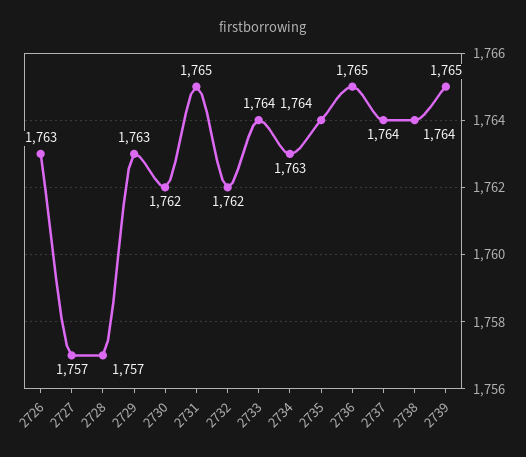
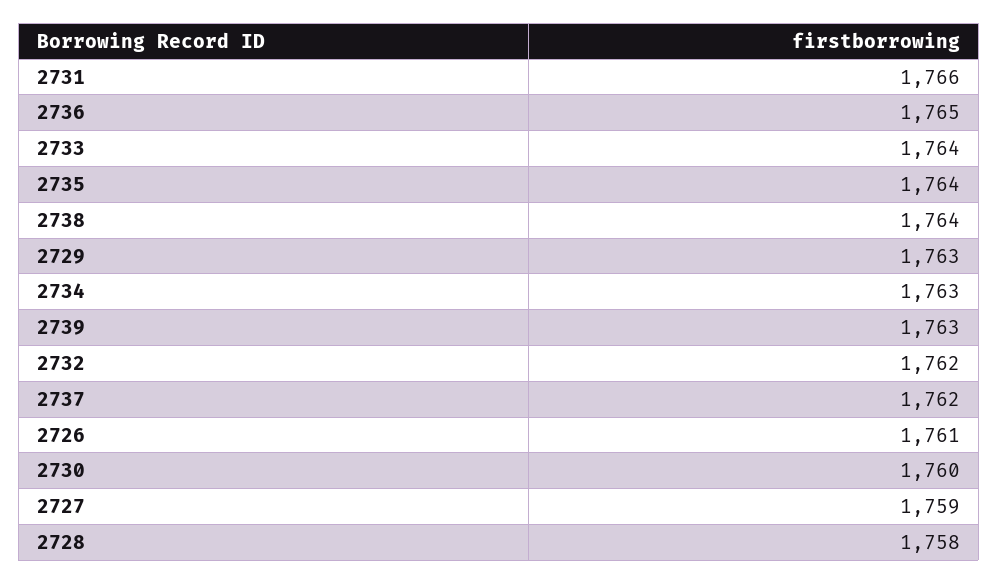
  {
-   "2726": 1763,
+   "2726": 1761,
-   "2727": 1757,
+   "2727": 1759,
-   "2728": 1757,
+   "2728": 1758,
    "2729": 1763,
-   "2730": 1762,
+   "2730": 1760,
-   "2731": 1765,
+   "2731": 1766,
    "2732": 1762,
    "2733": 1764,
    "2734": 1763,
    "2735": 1764,
    "2736": 1765,
-   "2737": 1764,
+   "2737": 1762,
    "2738": 1764,
-   "2739": 1765
+   "2739": 1763
  }

